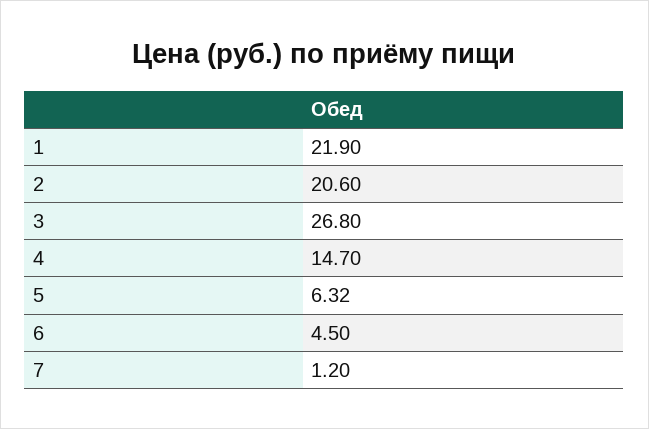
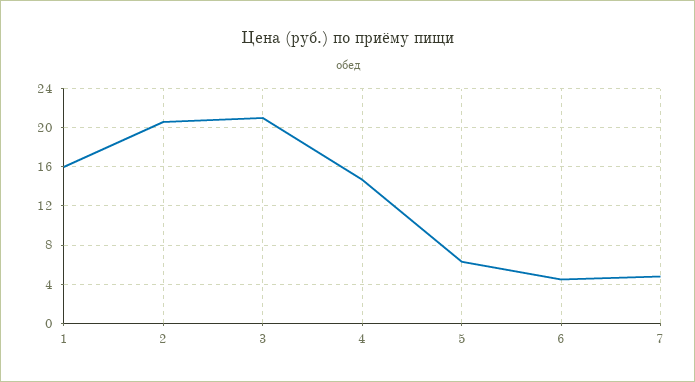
  {
-   "1": 21.9,
+   "1": 16,
    "2": 20.6,
-   "3": 26.8,
+   "3": 21,
    "4": 14.7,
    "5": 6.32,
    "6": 4.5,
-   "7": 1.2
+   "7": 5
  }

